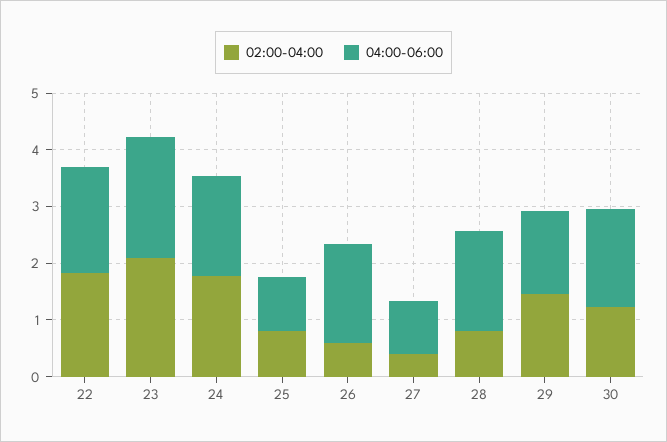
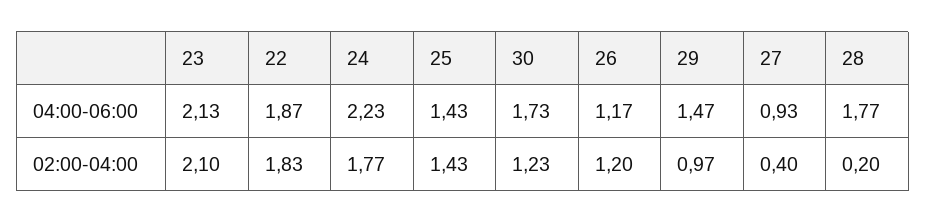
  {
    "02:00-04:00": {
      "22": 1.83,
      "23": 2.1,
      "24": 1.77,
-     "25": 0.8,
+     "25": 1.43,
-     "26": 0.6,
+     "26": 1.2,
      "27": 0.4,
-     "28": 0.8,
+     "28": 0.2,
-     "29": 1.4,
+     "29": 0.97,
      "30": 1.23
    },
    "04:00-06:00": {
      "22": 1.87,
      "23": 2.13,
-     "24": 1.8,
+     "24": 2.23,
-     "25": 1,
+     "25": 1.43,
-     "26": 1.8,
+     "26": 1.17,
      "27": 0.93,
      "28": 1.77,
      "29": 1.47,
      "30": 1.73
    }
  }

